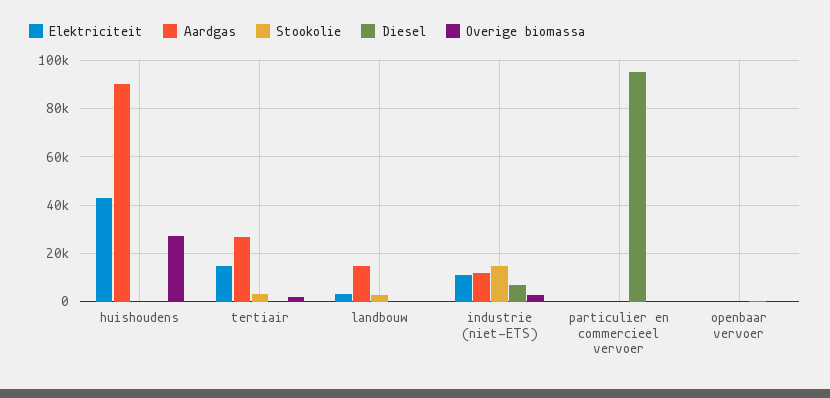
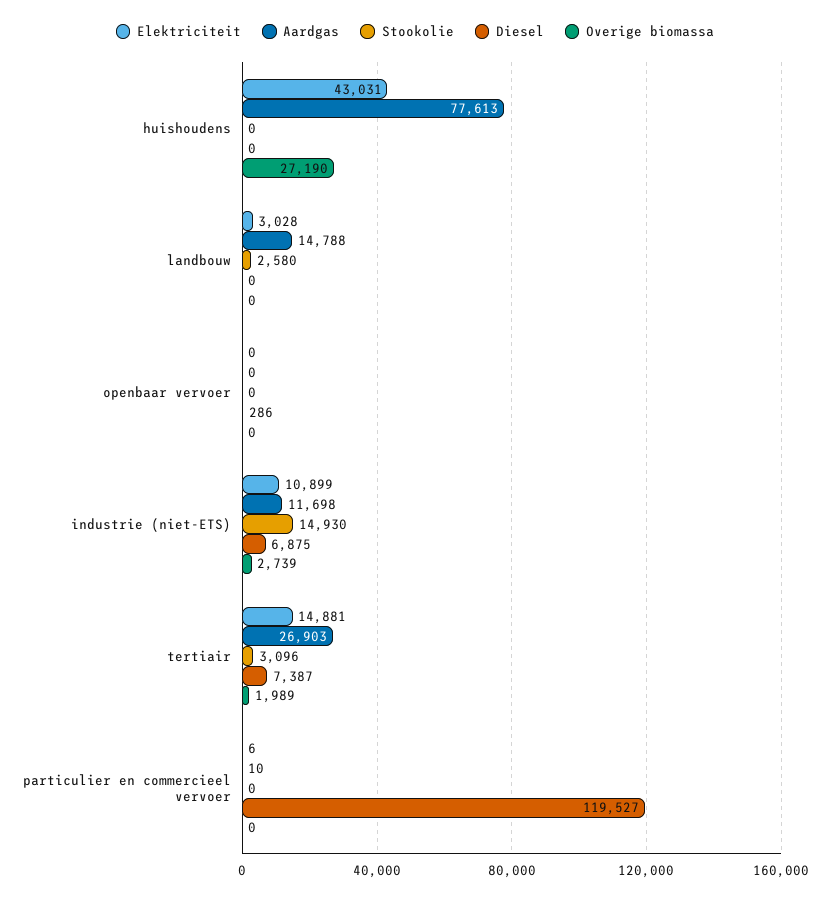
  {
    "Elektriciteit": {
      "huishoudens": 43031,
      "tertiair": 14881,
      "landbouw": 3028,
      "industrie (niet-ETS)": 10899,
      "particulier en commercieel vervoer": 6,
      "openbaar vervoer": 0
    },
    "Aardgas": {
-     "huishoudens": 90000,
+     "huishoudens": 77613,
      "tertiair": 26903,
      "landbouw": 14788,
      "industrie (niet-ETS)": 11698,
      "particulier en commercieel vervoer": 10,
      "openbaar vervoer": 0
    },
    "Stookolie": {
      "huishoudens": 0,
      "tertiair": 3096,
      "landbouw": 2580,
      "industrie (niet-ETS)": 14930,
      "particulier en commercieel vervoer": 0,
      "openbaar vervoer": 0
    },
    "Diesel": {
      "huishoudens": 0,
-     "tertiair": 0,
+     "tertiair": 7387,
      "landbouw": 0,
      "industrie (niet-ETS)": 6875,
-     "particulier en commercieel vervoer": 95000,
+     "particulier en commercieel vervoer": 119527,
      "openbaar vervoer": 286
    },
    "Overige biomassa": {
      "huishoudens": 27190,
      "tertiair": 1989,
      "landbouw": 0,
      "industrie (niet-ETS)": 2739,
      "particulier en commercieel vervoer": 0,
      "openbaar vervoer": 0
    }
  }

